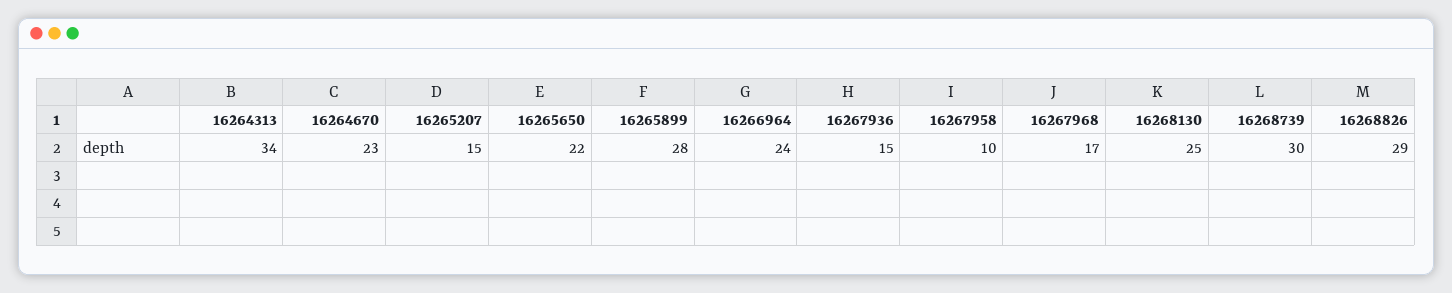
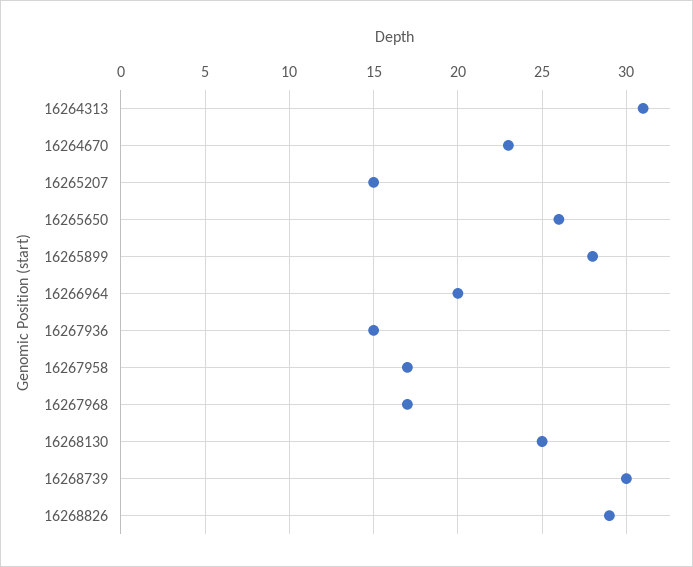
  {
-   "16264313": 34,
+   "16264313": 31,
    "16264670": 23,
    "16265207": 15,
-   "16265650": 22,
+   "16265650": 26,
    "16265899": 28,
-   "16266964": 24,
+   "16266964": 20,
    "16267936": 15,
-   "16267958": 10,
+   "16267958": 17,
    "16267968": 17,
    "16268130": 25,
    "16268739": 30,
    "16268826": 29
  }

